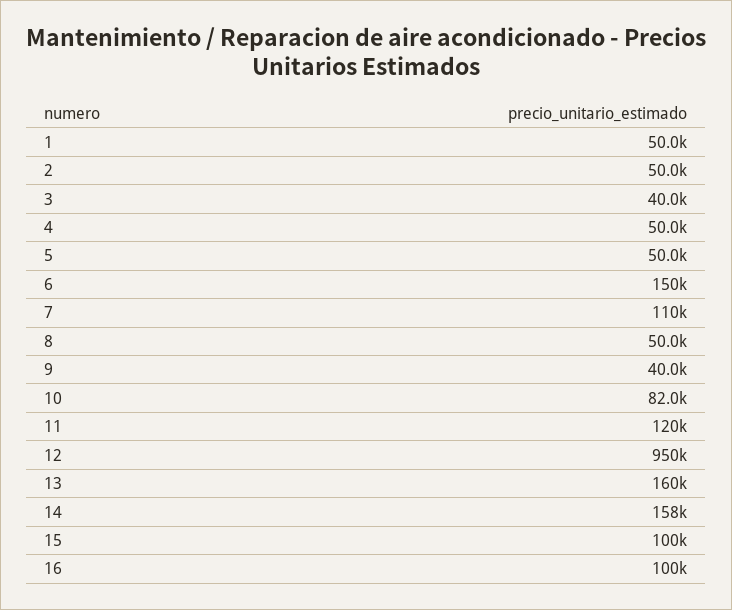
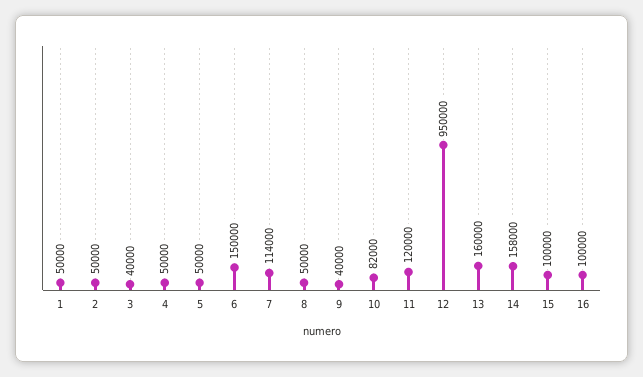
  {
    "1": 50000,
    "2": 50000,
    "3": 40000,
    "4": 50000,
    "5": 50000,
    "6": 150000,
-   "7": 110000,
+   "7": 114000,
    "8": 50000,
    "9": 40000,
    "10": 82000,
    "11": 120000,
    "12": 950000,
    "13": 160000,
    "14": 158000,
    "15": 100000,
    "16": 100000
  }

